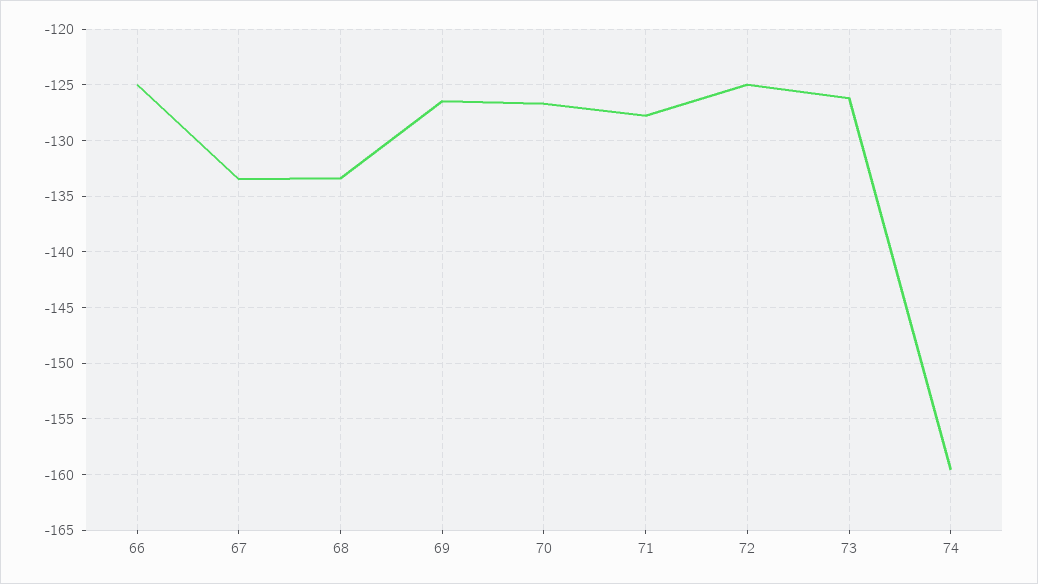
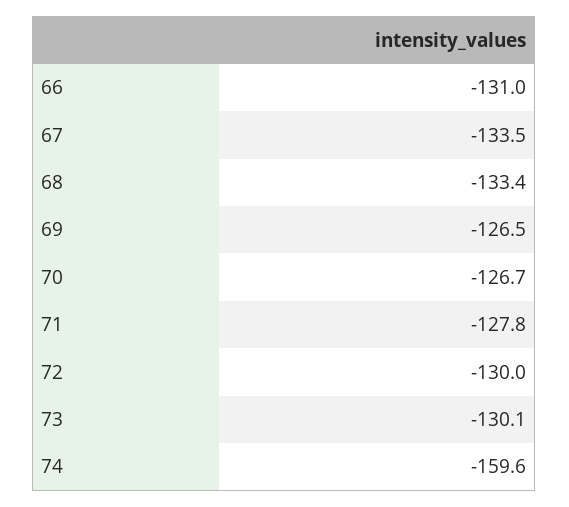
  {
-   "66": -125,
+   "66": -131,
    "67": -133.5,
    "68": -133.4,
    "69": -126.5,
    "70": -126.7,
    "71": -127.8,
-   "72": -125,
+   "72": -130,
-   "73": -126,
+   "73": -130.1,
    "74": -159.6
  }

